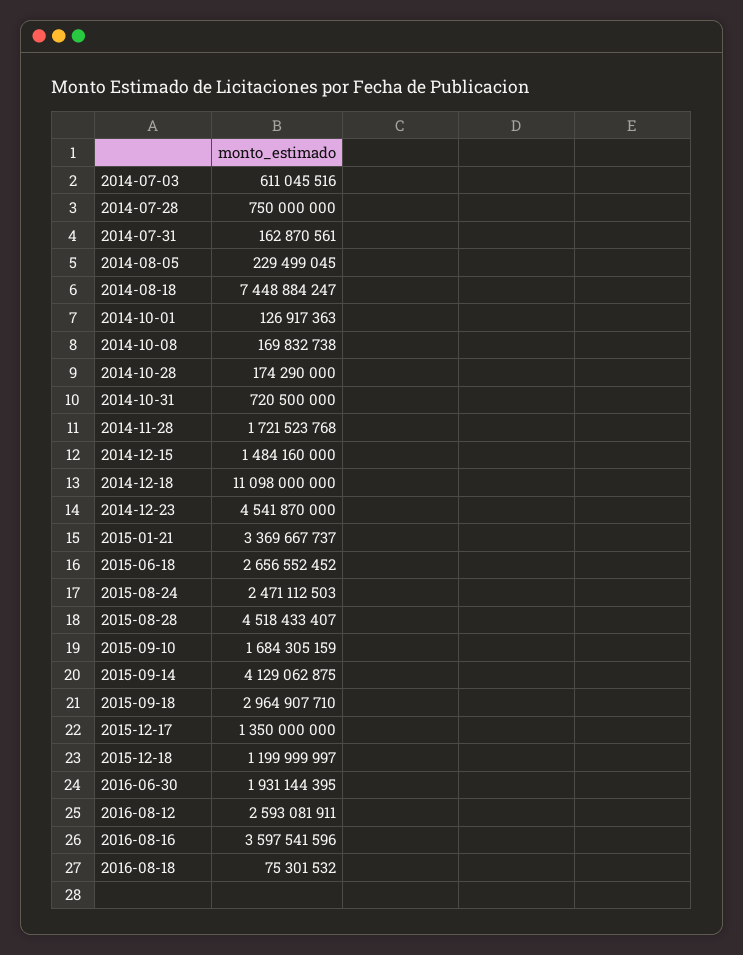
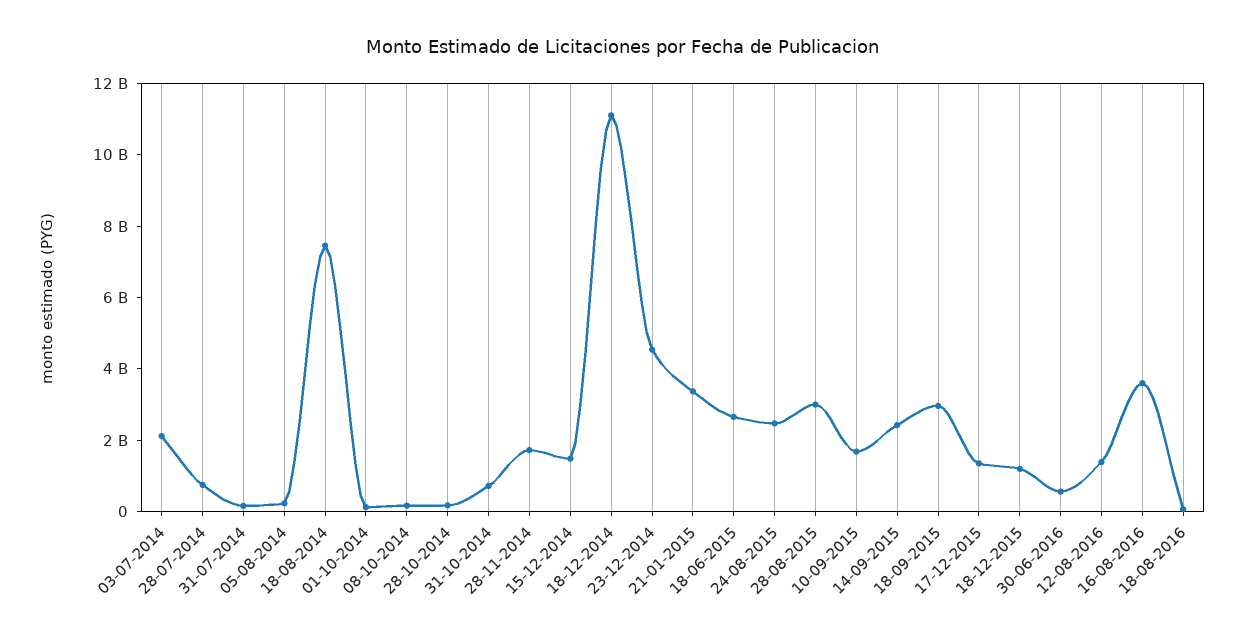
  {
-   "2014-07-03": 611045516,
+   "2014-07-03": 2000000000,
    "2014-07-28": 750000000,
    "2014-07-31": 162870561,
    "2014-08-05": 229499045,
    "2014-08-18": 7448884247,
    "2014-10-01": 126917363,
    "2014-10-08": 169832738,
    "2014-10-28": 174290000,
    "2014-10-31": 720500000,
    "2014-11-28": 1721523768,
    "2014-12-15": 1484160000,
    "2014-12-18": 11098000000,
    "2014-12-23": 4541870000,
    "2015-01-21": 3369667737,
    "2015-06-18": 2656552452,
    "2015-08-24": 2471112503,
-   "2015-08-28": 4518433407,
+   "2015-08-28": 3000000000,
    "2015-09-10": 1684305159,
-   "2015-09-14": 4129062875,
+   "2015-09-14": 2500000000,
    "2015-09-18": 2964907710,
    "2015-12-17": 1350000000,
    "2015-12-18": 1199999997,
-   "2016-06-30": 1931144395,
+   "2016-06-30": 500000000,
-   "2016-08-12": 2593081911,
+   "2016-08-12": 1500000000,
    "2016-08-16": 3597541596,
    "2016-08-18": 75301532
  }

